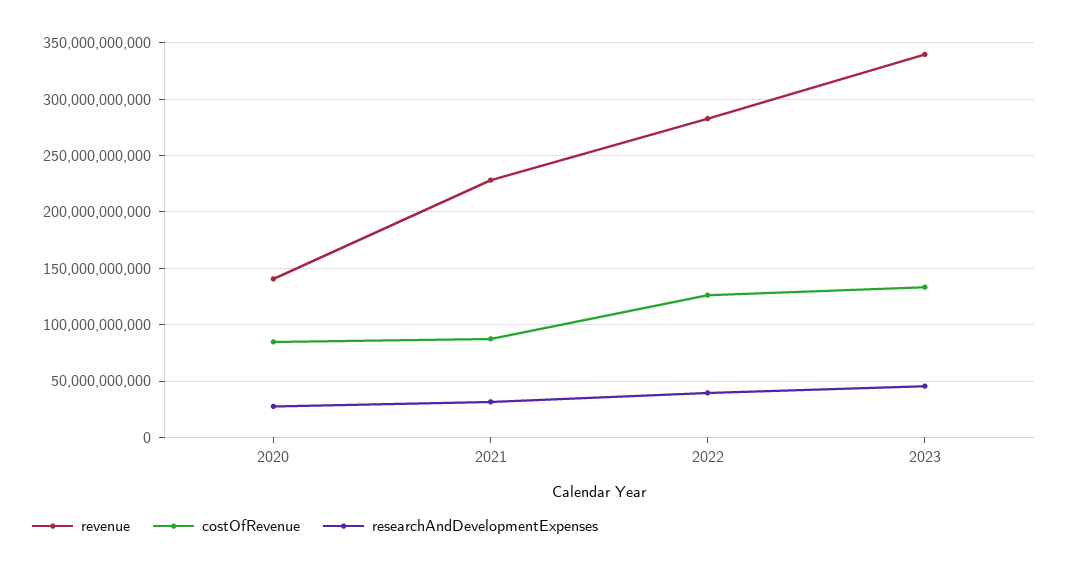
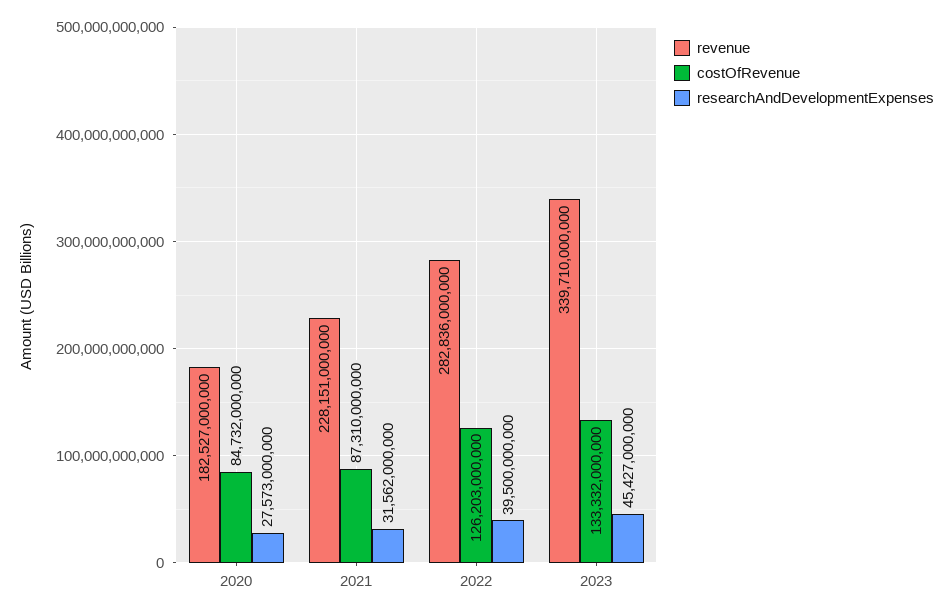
  {
    "revenue": {
-     "2020": 140000000000,
+     "2020": 182527000000,
      "2021": 228151000000,
      "2022": 282836000000,
      "2023": 339710000000
    },
    "costOfRevenue": {
      "2020": 84732000000,
      "2021": 87310000000,
      "2022": 126203000000,
      "2023": 133332000000
    },
    "researchAndDevelopmentExpenses": {
      "2020": 27573000000,
      "2021": 31562000000,
      "2022": 39500000000,
      "2023": 45427000000
    }
  }

